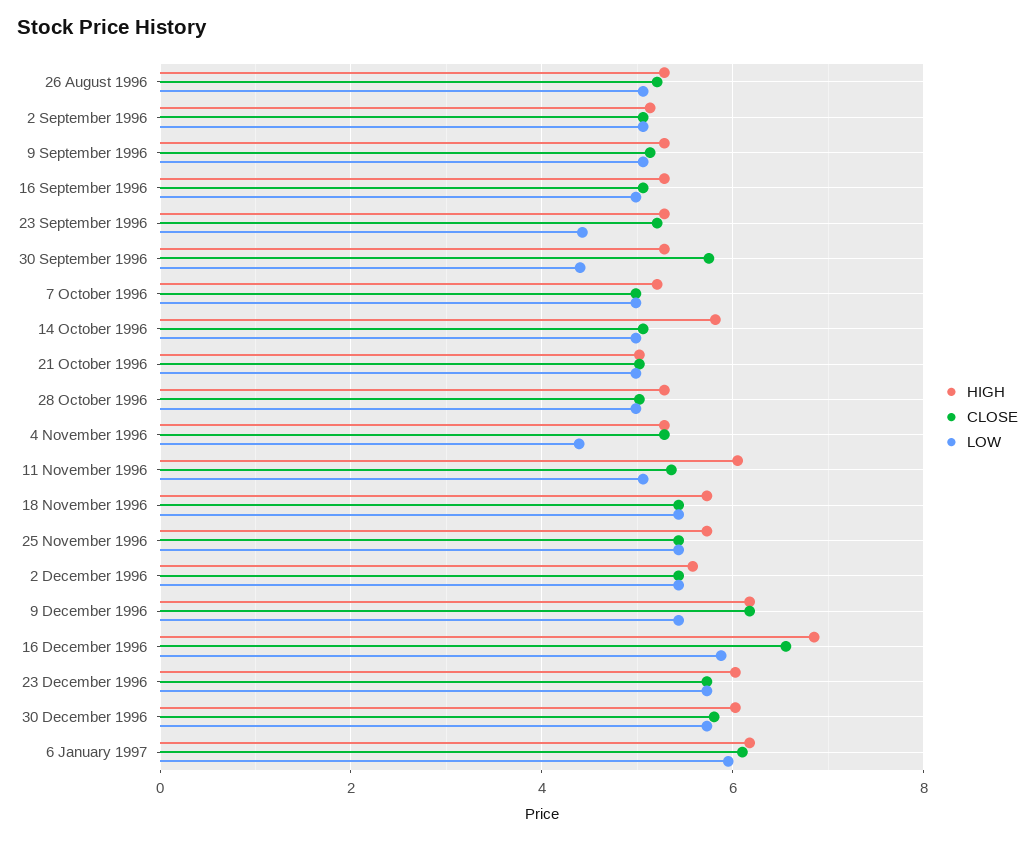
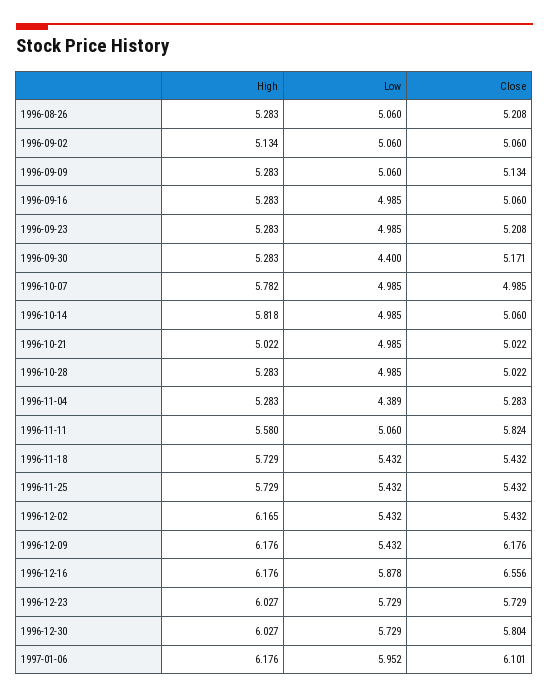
  {
    "HIGH": {
      "26 August 1996": 5.283,
      "2 September 1996": 5.134,
      "9 September 1996": 5.283,
      "16 September 1996": 5.283,
      "23 September 1996": 5.283,
      "30 September 1996": 5.283,
-     "7 October 1996": 5.2,
+     "7 October 1996": 5.782,
      "14 October 1996": 5.818,
      "21 October 1996": 5.022,
      "28 October 1996": 5.283,
      "4 November 1996": 5.283,
-     "11 November 1996": 6,
+     "11 November 1996": 5.58,
      "18 November 1996": 5.729,
      "25 November 1996": 5.729,
-     "2 December 1996": 5.6,
+     "2 December 1996": 6.165,
      "9 December 1996": 6.176,
-     "16 December 1996": 6.8,
+     "16 December 1996": 6.176,
      "23 December 1996": 6.027,
      "30 December 1996": 6.027,
      "6 January 1997": 6.176
    },
    "CLOSE": {
      "26 August 1996": 5.208,
      "2 September 1996": 5.06,
      "9 September 1996": 5.134,
      "16 September 1996": 5.06,
      "23 September 1996": 5.208,
-     "30 September 1996": 5.8,
+     "30 September 1996": 5.171,
      "7 October 1996": 4.985,
      "14 October 1996": 5.06,
      "21 October 1996": 5.022,
      "28 October 1996": 5.022,
      "4 November 1996": 5.283,
-     "11 November 1996": 5.4,
+     "11 November 1996": 5.824,
      "18 November 1996": 5.432,
      "25 November 1996": 5.432,
      "2 December 1996": 5.432,
      "9 December 1996": 6.176,
      "16 December 1996": 6.556,
      "23 December 1996": 5.729,
      "30 December 1996": 5.804,
      "6 January 1997": 6.101
    },
    "LOW": {
      "26 August 1996": 5.06,
      "2 September 1996": 5.06,
      "9 September 1996": 5.06,
      "16 September 1996": 4.985,
-     "23 September 1996": 4.4,
+     "23 September 1996": 4.985,
      "30 September 1996": 4.4,
      "7 October 1996": 4.985,
      "14 October 1996": 4.985,
      "21 October 1996": 4.985,
      "28 October 1996": 4.985,
      "4 November 1996": 4.389,
      "11 November 1996": 5.06,
      "18 November 1996": 5.432,
      "25 November 1996": 5.432,
      "2 December 1996": 5.432,
      "9 December 1996": 5.432,
      "16 December 1996": 5.878,
      "23 December 1996": 5.729,
      "30 December 1996": 5.729,
      "6 January 1997": 5.952
    }
  }

